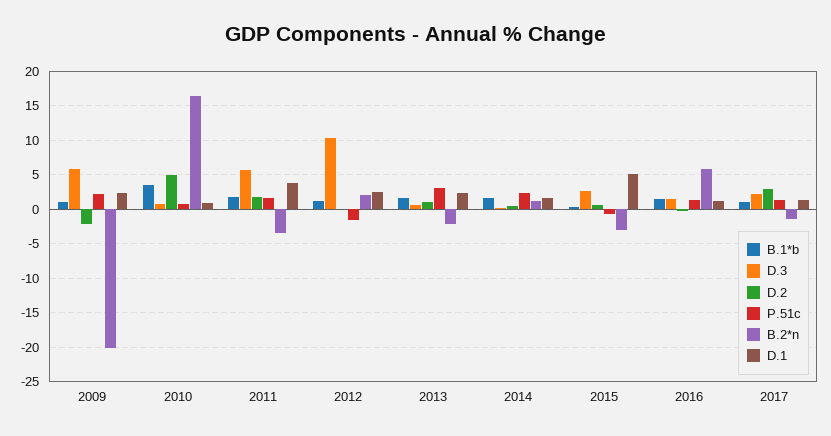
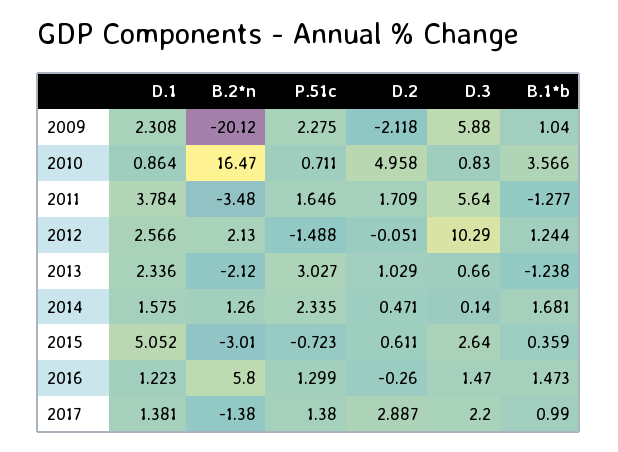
  {
    "B.1*b": {
      "2009": 1.04,
      "2010": 3.566,
-     "2011": 2,
+     "2011": -1.277,
      "2012": 1.244,
-     "2013": 2,
+     "2013": -1.238,
      "2014": 1.681,
      "2015": 0.359,
      "2016": 1.473,
      "2017": 0.99
    },
    "D.3": {
      "2009": 5.88,
      "2010": 0.83,
      "2011": 5.64,
      "2012": 10.29,
      "2013": 0.66,
      "2014": 0.14,
      "2015": 2.64,
      "2016": 1.47,
      "2017": 2.2
    },
    "D.2": {
      "2009": -2.118,
      "2010": 4.958,
      "2011": 1.709,
      "2012": -0.051,
      "2013": 1.029,
      "2014": 0.471,
      "2015": 0.611,
      "2016": -0.26,
      "2017": 2.887
    },
    "P.51c": {
      "2009": 2.275,
      "2010": 0.711,
      "2011": 1.646,
      "2012": -1.488,
      "2013": 3.027,
      "2014": 2.335,
      "2015": -0.723,
      "2016": 1.299,
      "2017": 1.38
    },
    "B.2*n": {
      "2009": -20.12,
      "2010": 16.47,
      "2011": -3.48,
      "2012": 2.13,
      "2013": -2.12,
      "2014": 1.26,
      "2015": -3.01,
      "2016": 5.8,
      "2017": -1.38
    },
    "D.1": {
      "2009": 2.308,
      "2010": 0.864,
      "2011": 3.784,
      "2012": 2.566,
      "2013": 2.336,
      "2014": 1.575,
      "2015": 5.052,
      "2016": 1.223,
      "2017": 1.381
    }
  }

